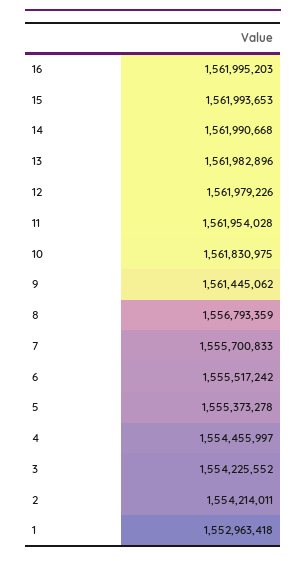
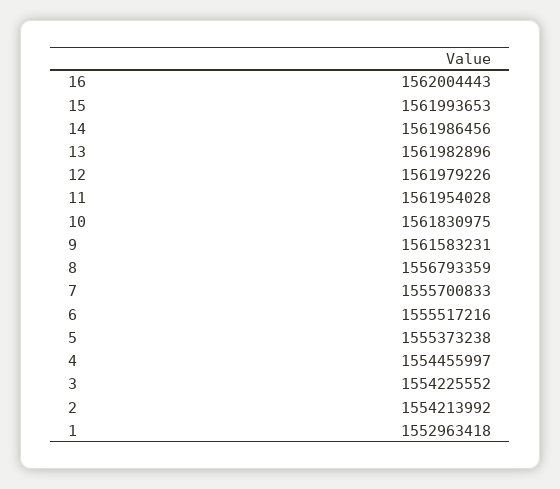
  {
-   "16": 1561995203,
+   "16": 1562004443,
    "15": 1561993653,
-   "14": 1561990668,
+   "14": 1561986456,
    "13": 1561982896,
    "12": 1561979226,
    "11": 1561954028,
    "10": 1561830975,
-   "9": 1561445062,
+   "9": 1561583231,
    "8": 1556793359,
    "7": 1555700833,
-   "6": 1555517242,
+   "6": 1555517216,
-   "5": 1555373278,
+   "5": 1555373238,
    "4": 1554455997,
    "3": 1554225552,
-   "2": 1554214011,
+   "2": 1554213992,
    "1": 1552963418
  }

